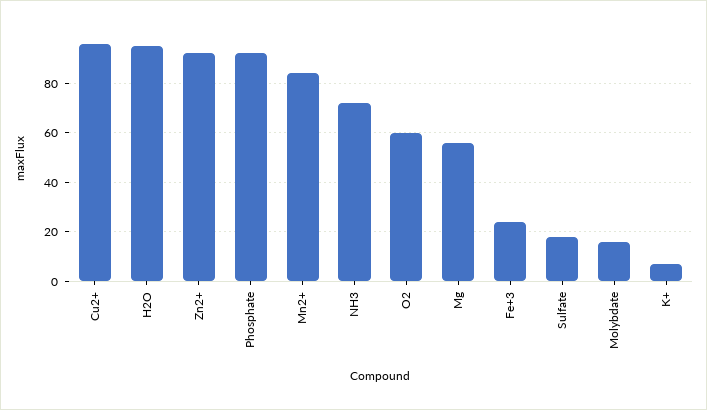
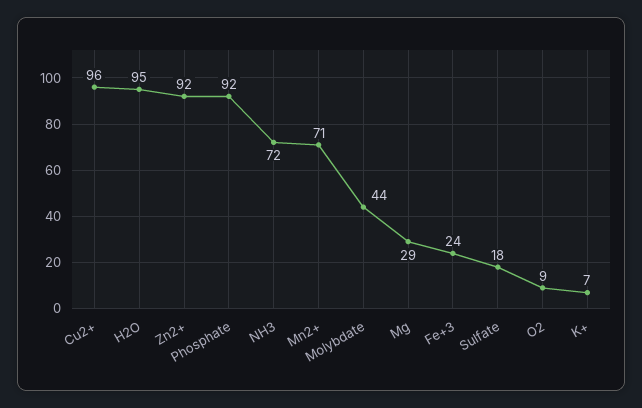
  {
    "Cu2+": 96,
    "H2O": 95,
    "Zn2+": 92,
    "Phosphate": 92,
-   "Mn2+": 85,
+   "Mn2+": 71,
    "NH3": 72,
-   "O2": 60,
+   "O2": 9,
-   "Mg": 55,
+   "Mg": 29,
    "Fe+3": 24,
    "Sulfate": 18,
-   "Molybdate": 15,
+   "Molybdate": 44,
    "K+": 7
  }

